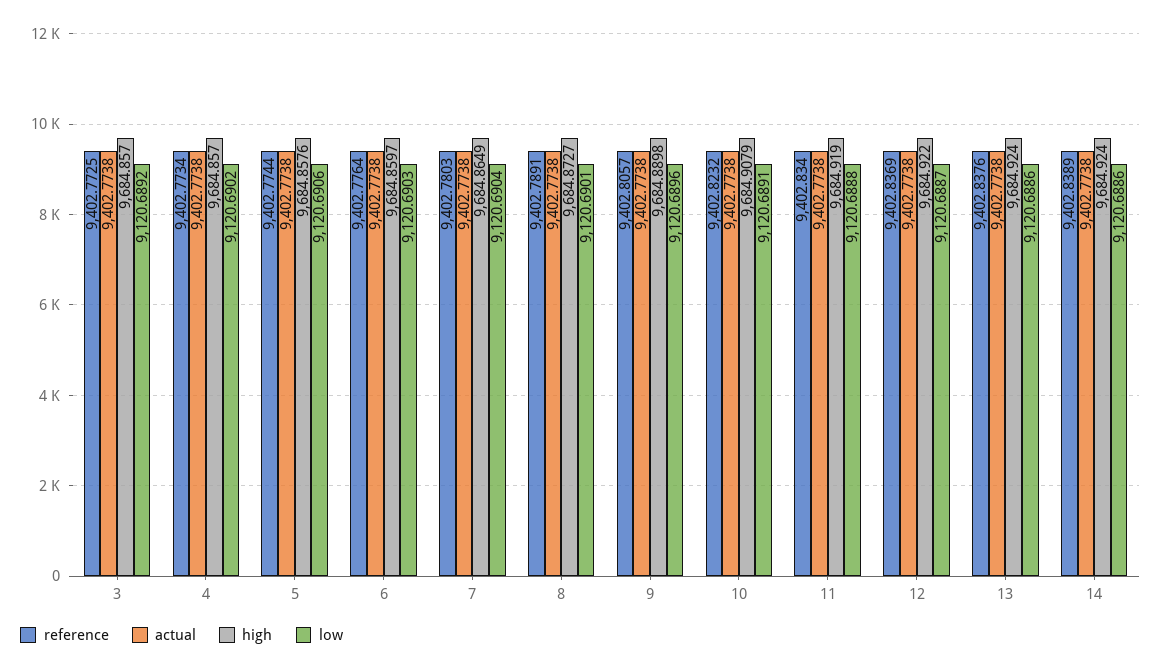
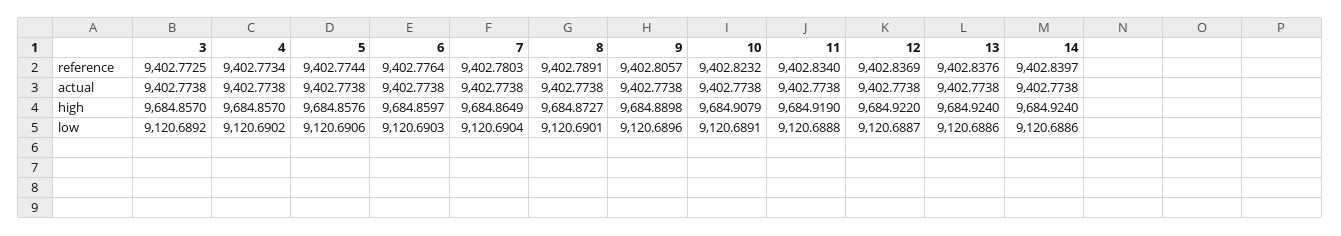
  {
    "reference": {
      "3": 9402.7725,
      "4": 9402.7734,
      "5": 9402.7744,
      "6": 9402.7764,
      "7": 9402.7803,
      "8": 9402.7891,
      "9": 9402.8057,
      "10": 9402.8232,
      "11": 9402.834,
      "12": 9402.8369,
      "13": 9402.8376,
-     "14": 9402.8389
+     "14": 9402.8397
    },
    "actual": {
      "3": 9402.7738,
      "4": 9402.7738,
      "5": 9402.7738,
      "6": 9402.7738,
      "7": 9402.7738,
      "8": 9402.7738,
      "9": 9402.7738,
      "10": 9402.7738,
      "11": 9402.7738,
      "12": 9402.7738,
      "13": 9402.7738,
      "14": 9402.7738
    },
    "high": {
      "3": 9684.857,
      "4": 9684.857,
      "5": 9684.8576,
      "6": 9684.8597,
      "7": 9684.8649,
      "8": 9684.8727,
      "9": 9684.8898,
      "10": 9684.9079,
      "11": 9684.919,
      "12": 9684.922,
      "13": 9684.924,
      "14": 9684.924
    },
    "low": {
      "3": 9120.6892,
      "4": 9120.6902,
      "5": 9120.6906,
      "6": 9120.6903,
      "7": 9120.6904,
      "8": 9120.6901,
      "9": 9120.6896,
      "10": 9120.6891,
      "11": 9120.6888,
      "12": 9120.6887,
      "13": 9120.6886,
      "14": 9120.6886
    }
  }

